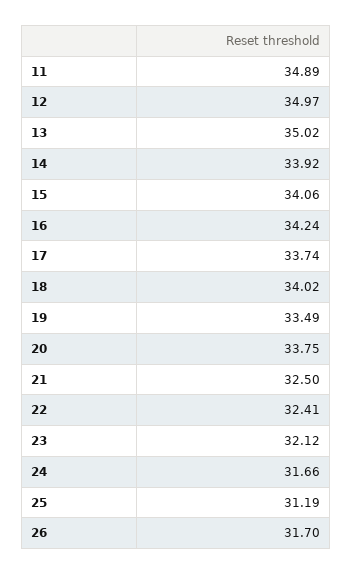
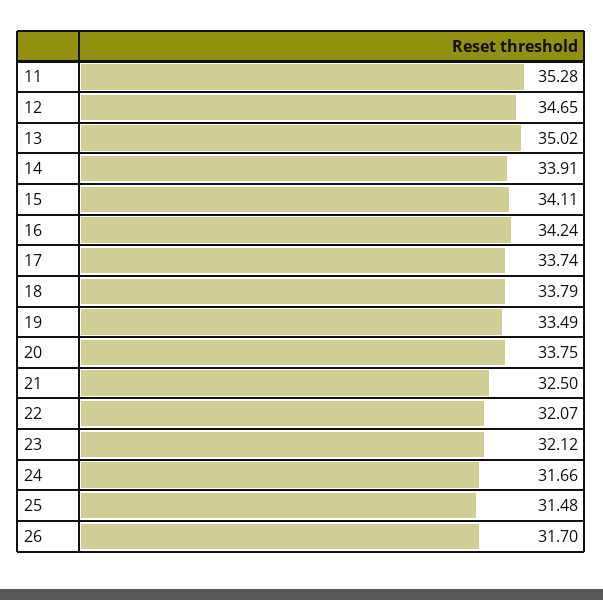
  {
-   "11": 34.89,
+   "11": 35.28,
-   "12": 34.97,
+   "12": 34.65,
    "13": 35.02,
-   "14": 33.92,
+   "14": 33.91,
-   "15": 34.06,
+   "15": 34.11,
    "16": 34.24,
    "17": 33.74,
-   "18": 34.02,
+   "18": 33.79,
    "19": 33.49,
    "20": 33.75,
    "21": 32.5,
-   "22": 32.41,
+   "22": 32.07,
    "23": 32.12,
    "24": 31.66,
-   "25": 31.19,
+   "25": 31.48,
    "26": 31.7
  }

